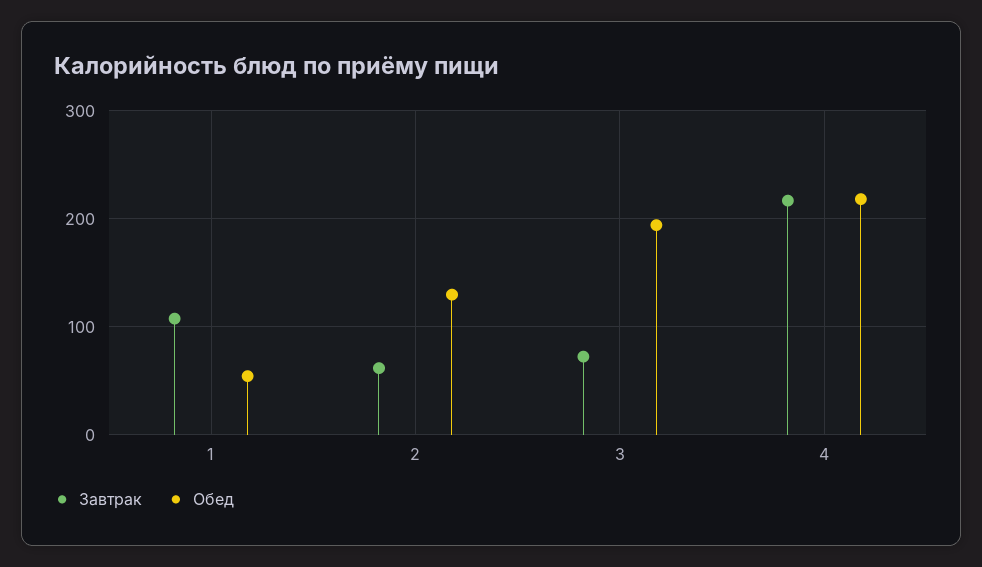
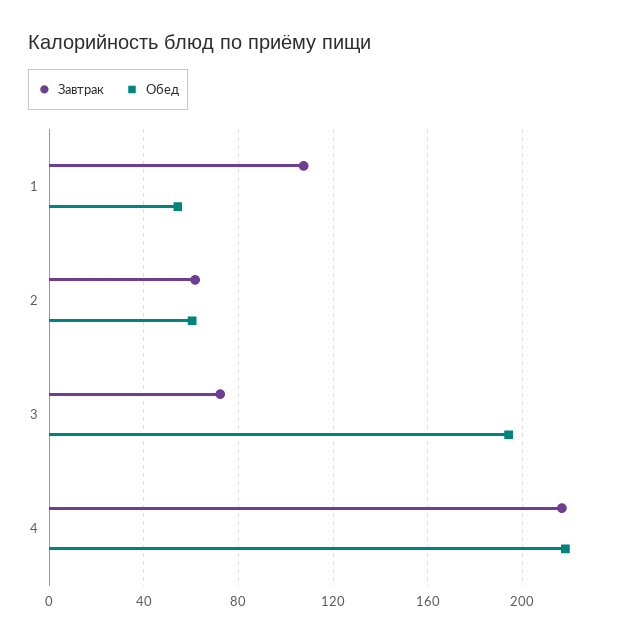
  {
    "Завтрак": {
      "1": 110,
      "2": 60,
      "3": 70,
      "4": 215
    },
    "Обед": {
      "1": 55,
-     "2": 130,
+     "2": 60,
      "3": 195,
      "4": 220
    }
  }

